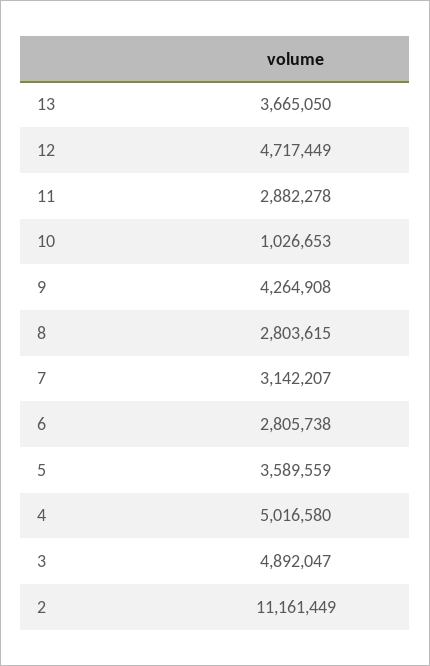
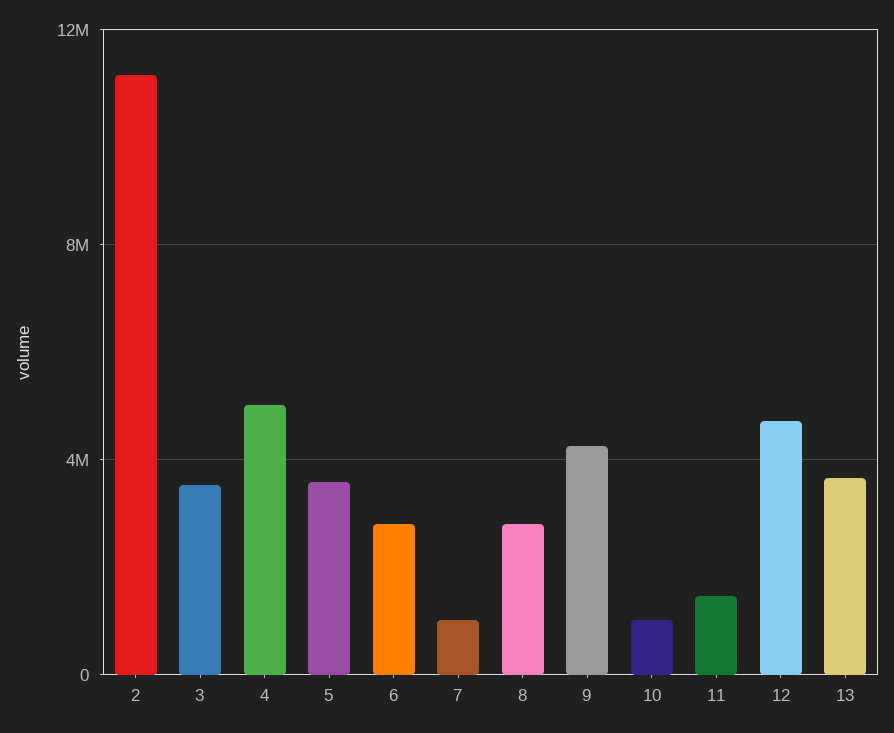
  {
    "13": 3665050,
    "12": 4717449,
-   "11": 2882278,
+   "11": 1500000,
    "10": 1026653,
    "9": 4264908,
    "8": 2803615,
-   "7": 3142207,
+   "7": 1000000,
    "6": 2805738,
    "5": 3589559,
    "4": 5016580,
-   "3": 4892047,
+   "3": 3500000,
    "2": 11161449
  }

